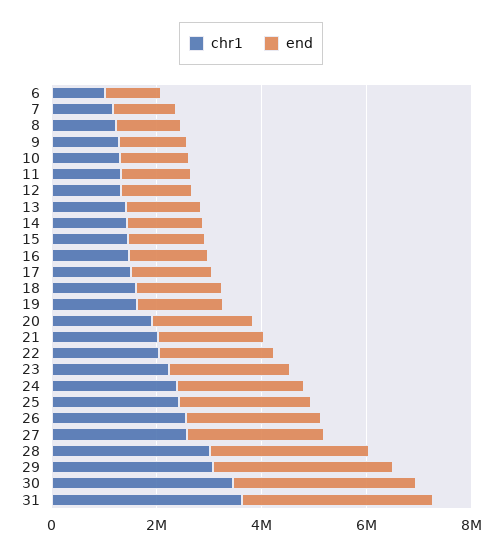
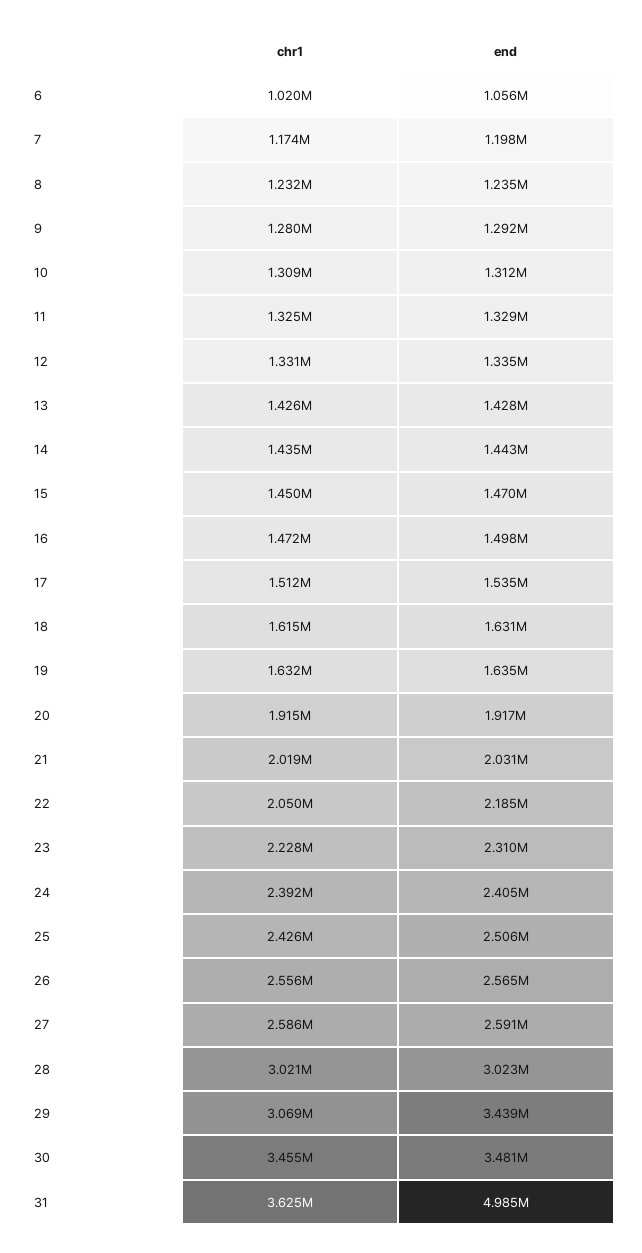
  {
    "chr1": {
      "6": 1020000,
      "7": 1174000,
      "8": 1232000,
      "9": 1280000,
      "10": 1309000,
      "11": 1325000,
      "12": 1331000,
      "13": 1426000,
      "14": 1435000,
      "15": 1450000,
      "16": 1472000,
      "17": 1512000,
      "18": 1615000,
      "19": 1632000,
      "20": 1915000,
      "21": 2019000,
      "22": 2050000,
      "23": 2228000,
      "24": 2392000,
      "25": 2426000,
      "26": 2556000,
      "27": 2586000,
      "28": 3021000,
      "29": 3069000,
      "30": 3455000,
      "31": 3625000
    },
    "end": {
      "6": 1056000,
      "7": 1198000,
      "8": 1235000,
      "9": 1292000,
      "10": 1312000,
      "11": 1329000,
      "12": 1335000,
      "13": 1428000,
      "14": 1443000,
      "15": 1470000,
      "16": 1498000,
      "17": 1535000,
      "18": 1631000,
      "19": 1635000,
      "20": 1917000,
      "21": 2031000,
      "22": 2185000,
      "23": 2310000,
      "24": 2405000,
      "25": 2506000,
      "26": 2565000,
      "27": 2591000,
      "28": 3023000,
      "29": 3439000,
      "30": 3481000,
-     "31": 3500000
+     "31": 4985000
    }
  }

